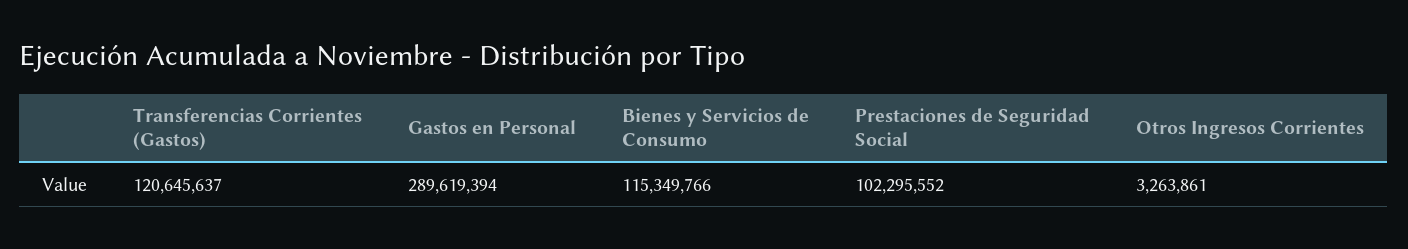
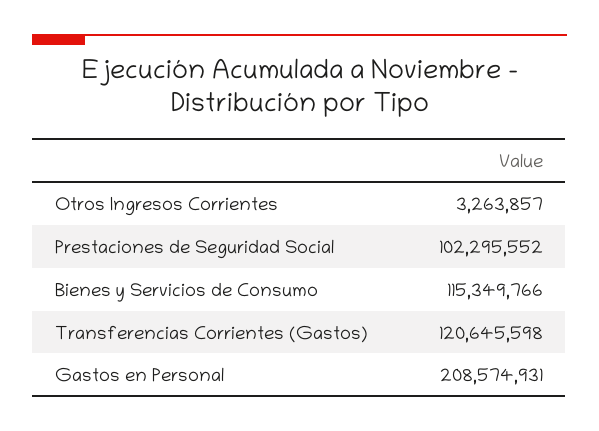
  {
-   "Transferencias Corrientes (Gastos)": 120645637,
+   "Transferencias Corrientes (Gastos)": 120645598,
-   "Gastos en Personal": 289619394,
+   "Gastos en Personal": 208574931,
    "Bienes y Servicios de Consumo": 115349766,
    "Prestaciones de Seguridad Social": 102295552,
-   "Otros Ingresos Corrientes": 3263861
+   "Otros Ingresos Corrientes": 3263857
  }

